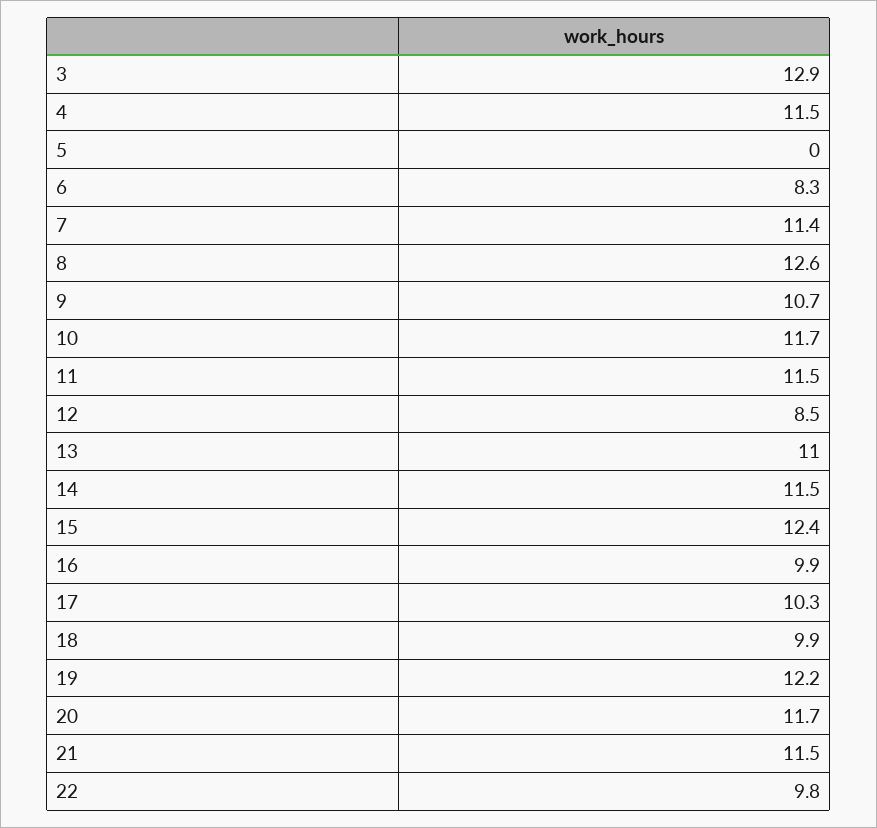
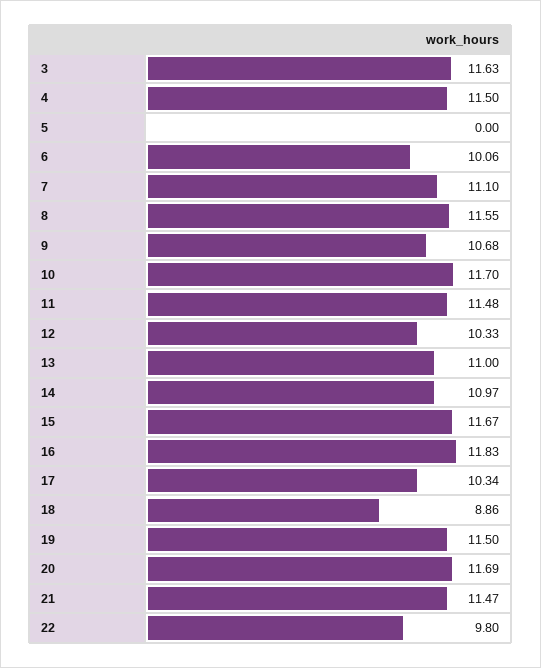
  {
-   "3": 12.9,
+   "3": 11.63,
    "4": 11.5,
    "5": 0,
-   "6": 8.3,
+   "6": 10.06,
-   "7": 11.4,
+   "7": 11.1,
-   "8": 12.6,
+   "8": 11.55,
    "9": 10.68,
    "10": 11.7,
    "11": 11.48,
-   "12": 8.5,
+   "12": 10.33,
    "13": 11,
-   "14": 11.5,
+   "14": 10.97,
-   "15": 12.4,
+   "15": 11.67,
-   "16": 9.9,
+   "16": 11.83,
    "17": 10.34,
-   "18": 9.9,
+   "18": 8.86,
-   "19": 12.2,
+   "19": 11.5,
    "20": 11.69,
    "21": 11.47,
    "22": 9.8
  }

